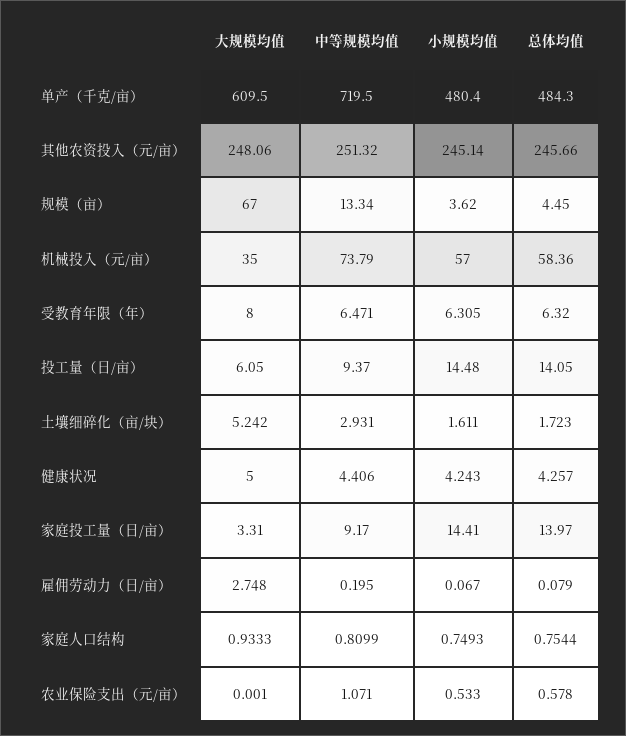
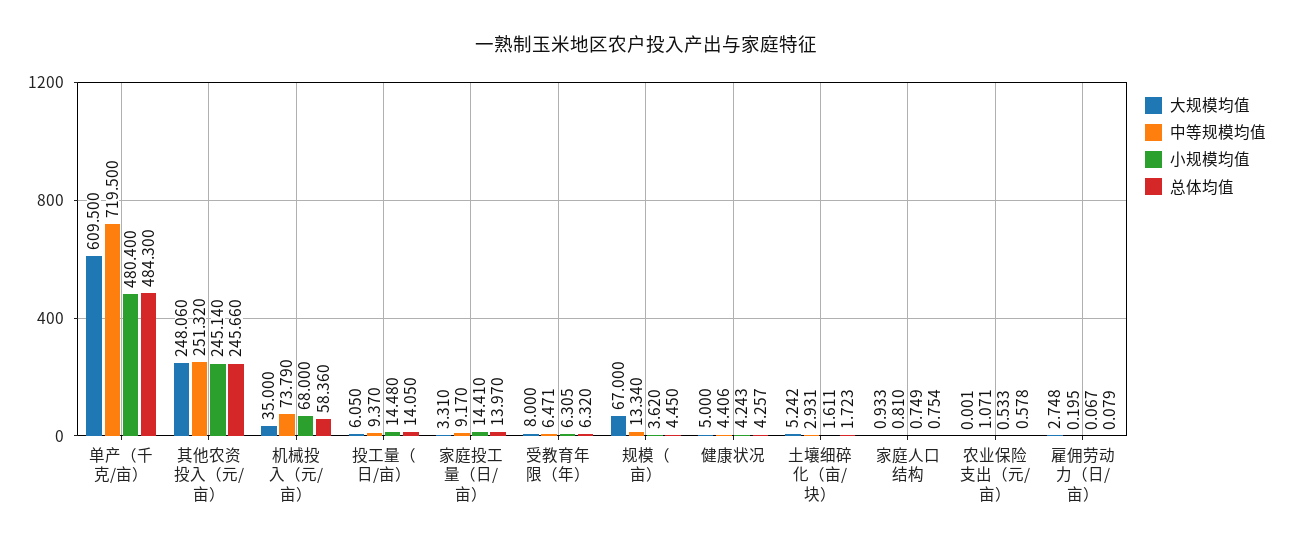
  {
    "大规模均值": {
      "单产（千克/亩）": 609.5,
      "其他农资投入（元/亩）": 248.06,
      "规模（亩）": 67,
      "机械投入（元/亩）": 35,
      "受教育年限（年）": 8,
      "投工量（日/亩）": 6.05,
      "土壤细碎化（亩/块）": 5.242,
      "健康状况": 5,
      "家庭投工量（日/亩）": 3.31,
      "雇佣劳动力（日/亩）": 2.748,
      "家庭人口结构": 0.9333,
      "农业保险支出（元/亩）": 0.001
    },
    "中等规模均值": {
      "单产（千克/亩）": 719.5,
      "其他农资投入（元/亩）": 251.32,
      "规模（亩）": 13.34,
      "机械投入（元/亩）": 73.79,
      "受教育年限（年）": 6.471,
      "投工量（日/亩）": 9.37,
      "土壤细碎化（亩/块）": 2.931,
      "健康状况": 4.406,
      "家庭投工量（日/亩）": 9.17,
      "雇佣劳动力（日/亩）": 0.195,
      "家庭人口结构": 0.8099,
      "农业保险支出（元/亩）": 1.071
    },
    "小规模均值": {
      "单产（千克/亩）": 480.4,
      "其他农资投入（元/亩）": 245.14,
      "规模（亩）": 3.62,
-     "机械投入（元/亩）": 57,
+     "机械投入（元/亩）": 68,
      "受教育年限（年）": 6.305,
      "投工量（日/亩）": 14.48,
      "土壤细碎化（亩/块）": 1.611,
      "健康状况": 4.243,
      "家庭投工量（日/亩）": 14.41,
      "雇佣劳动力（日/亩）": 0.067,
      "家庭人口结构": 0.7493,
      "农业保险支出（元/亩）": 0.533
    },
    "总体均值": {
      "单产（千克/亩）": 484.3,
      "其他农资投入（元/亩）": 245.66,
      "规模（亩）": 4.45,
      "机械投入（元/亩）": 58.36,
      "受教育年限（年）": 6.32,
      "投工量（日/亩）": 14.05,
      "土壤细碎化（亩/块）": 1.723,
      "健康状况": 4.257,
      "家庭投工量（日/亩）": 13.97,
      "雇佣劳动力（日/亩）": 0.079,
      "家庭人口结构": 0.7544,
      "农业保险支出（元/亩）": 0.578
    }
  }

